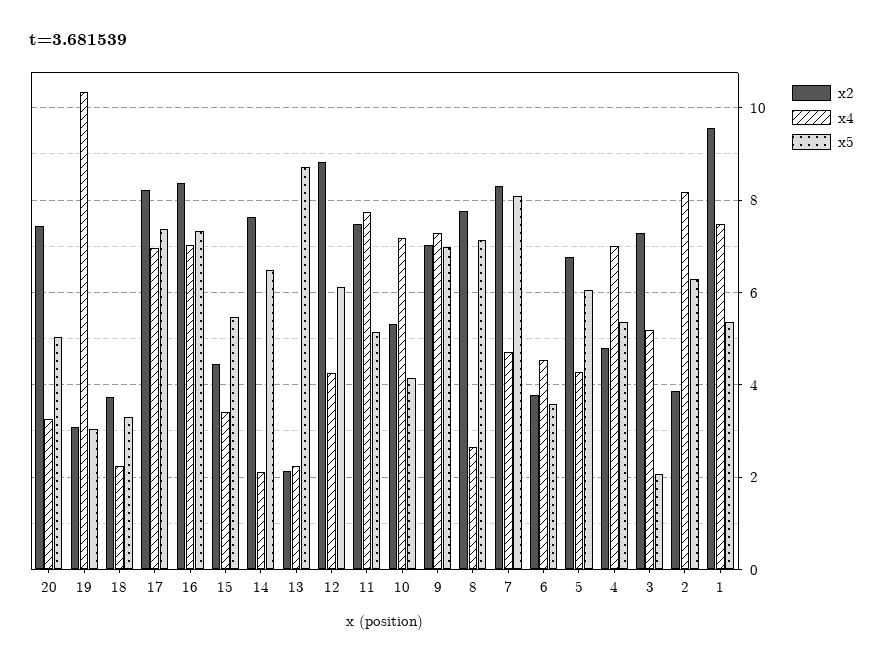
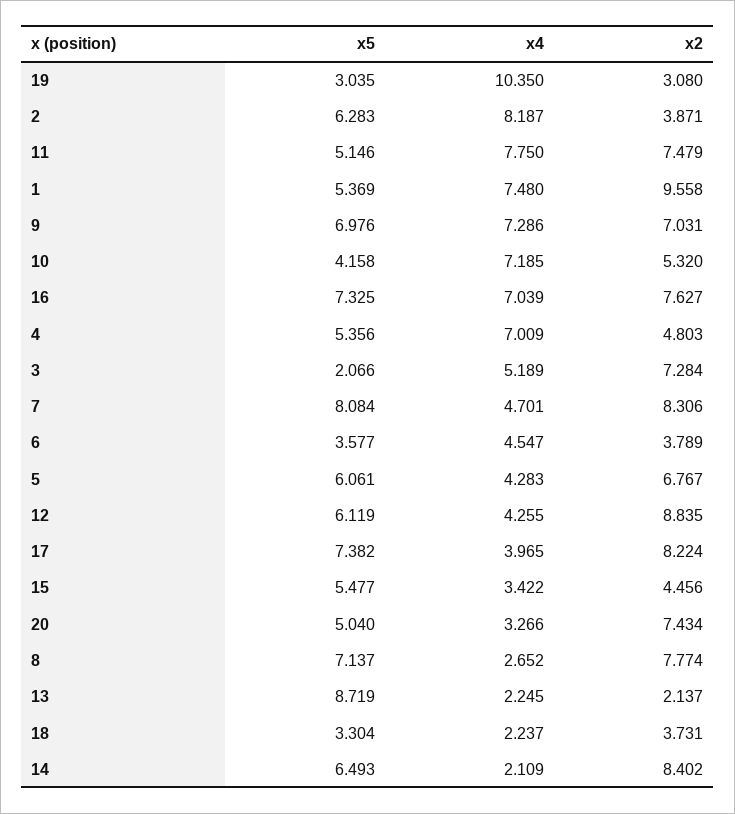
  {
    "x2": {
      "20": 7.434,
      "19": 3.08,
      "18": 3.731,
      "17": 8.224,
-     "16": 8.4,
+     "16": 7.627,
      "15": 4.456,
-     "14": 7.6,
+     "14": 8.402,
      "13": 2.137,
      "12": 8.835,
      "11": 7.479,
      "10": 5.32,
      "9": 7.031,
      "8": 7.774,
      "7": 8.306,
      "6": 3.789,
      "5": 6.767,
      "4": 4.803,
      "3": 7.284,
      "2": 3.871,
      "1": 9.558
    },
    "x4": {
      "20": 3.266,
      "19": 10.35,
      "18": 2.237,
-     "17": 7,
+     "17": 3.965,
      "16": 7.039,
      "15": 3.422,
      "14": 2.109,
      "13": 2.245,
      "12": 4.255,
      "11": 7.75,
      "10": 7.185,
      "9": 7.286,
      "8": 2.652,
      "7": 4.701,
      "6": 4.547,
      "5": 4.283,
      "4": 7.009,
      "3": 5.189,
      "2": 8.187,
      "1": 7.48
    },
    "x5": {
      "20": 5.04,
      "19": 3.035,
      "18": 3.304,
      "17": 7.382,
      "16": 7.325,
      "15": 5.477,
      "14": 6.493,
      "13": 8.719,
      "12": 6.119,
      "11": 5.146,
      "10": 4.158,
      "9": 6.976,
      "8": 7.137,
      "7": 8.084,
      "6": 3.577,
      "5": 6.061,
      "4": 5.356,
      "3": 2.066,
      "2": 6.283,
      "1": 5.369
    }
  }

